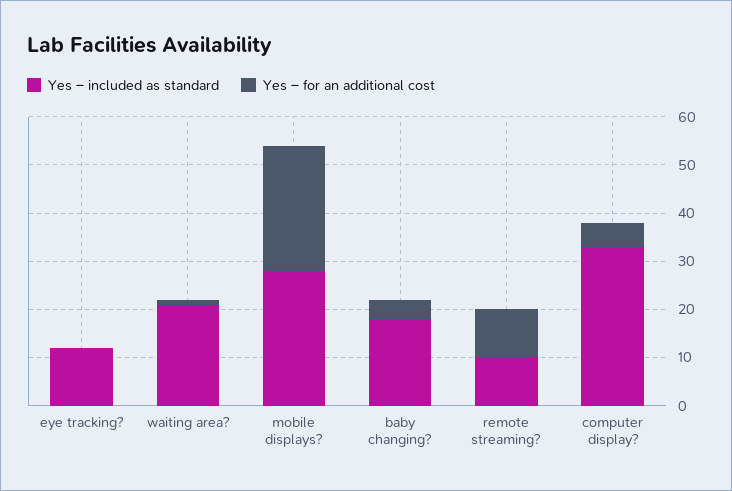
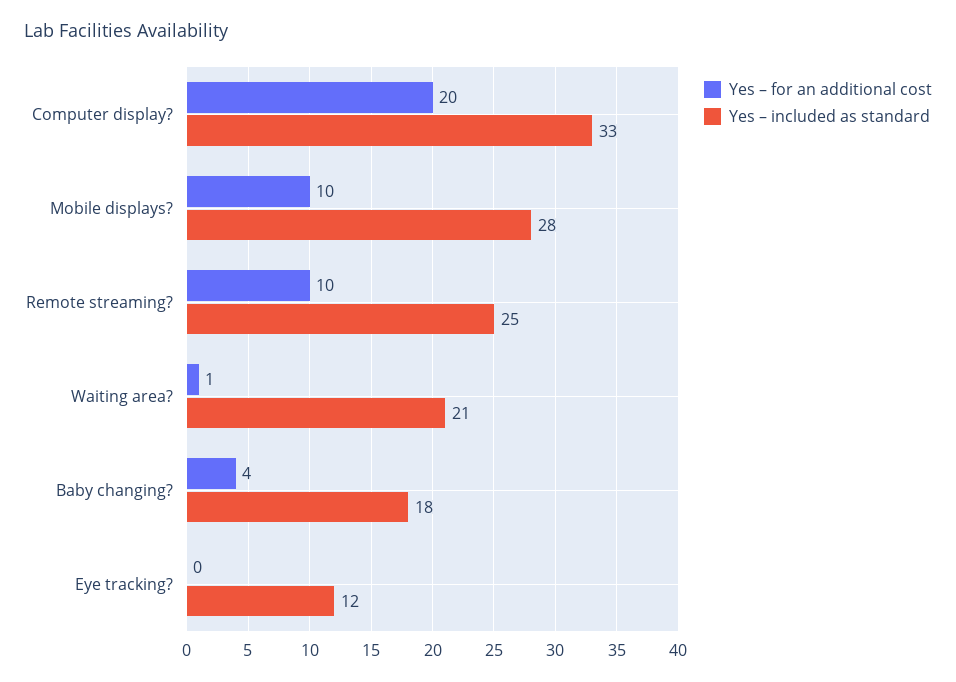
  {
    "Yes – included as standard": {
      "eye tracking?": 12,
      "waiting area?": 21,
      "mobile displays?": 28,
      "baby changing?": 18,
-     "remote streaming?": 10,
+     "remote streaming?": 25,
      "computer display?": 33
    },
    "Yes – for an additional cost": {
      "eye tracking?": 0,
      "waiting area?": 1,
-     "mobile displays?": 25,
+     "mobile displays?": 10,
      "baby changing?": 4,
      "remote streaming?": 10,
-     "computer display?": 5
+     "computer display?": 20
    }
  }

